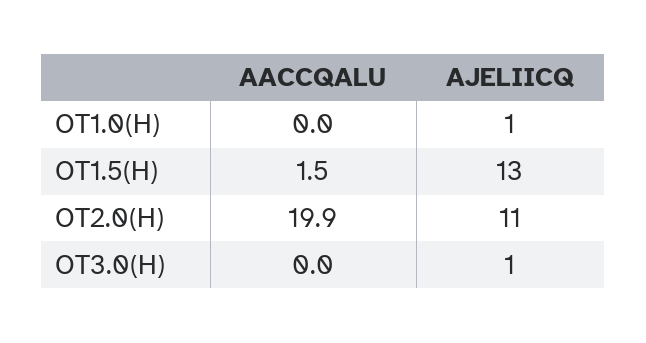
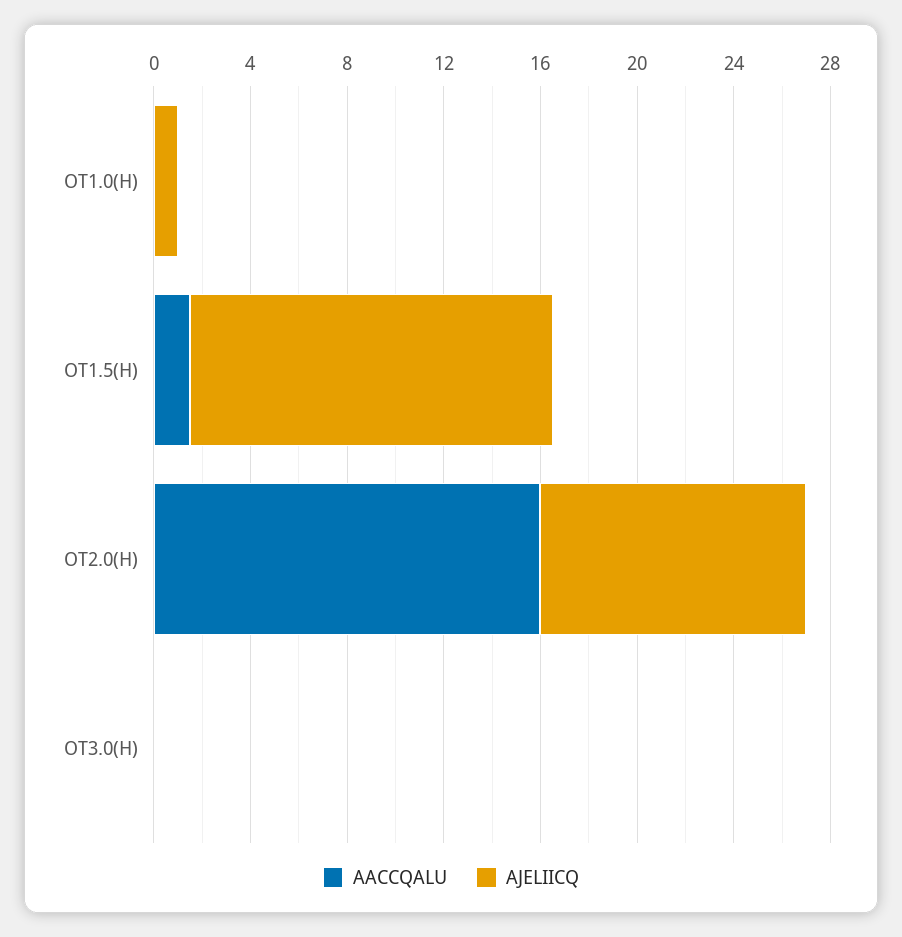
  {
    "AACCQALU": {
      "OT1.0(H)": 0,
      "OT1.5(H)": 1.5,
-     "OT2.0(H)": 19.9,
+     "OT2.0(H)": 16,
      "OT3.0(H)": 0
    },
    "AJELIICQ": {
      "OT1.0(H)": 1,
-     "OT1.5(H)": 13,
+     "OT1.5(H)": 15,
      "OT2.0(H)": 11,
-     "OT3.0(H)": 1
+     "OT3.0(H)": 0
    }
  }

